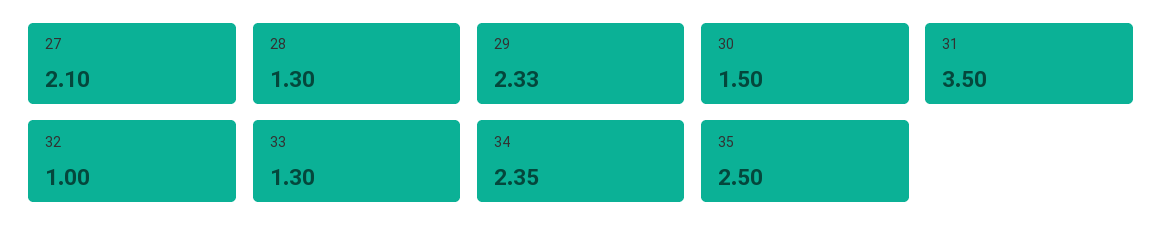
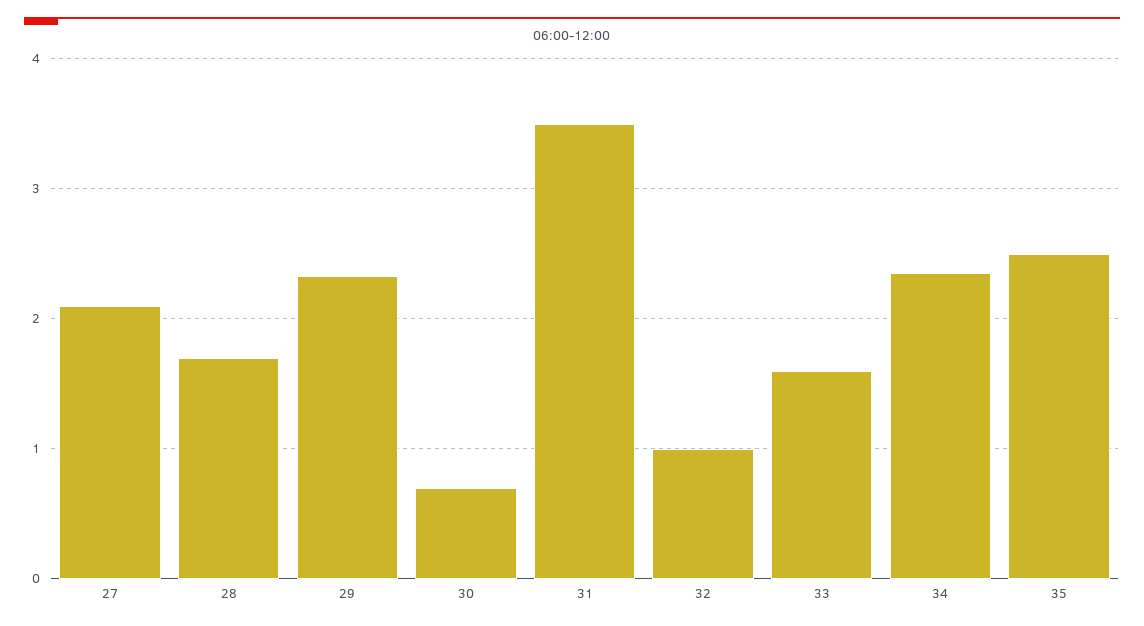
  {
    "27": 2.1,
-   "28": 1.3,
+   "28": 1.7,
    "29": 2.33,
-   "30": 1.5,
+   "30": 0.7,
    "31": 3.5,
    "32": 1,
-   "33": 1.3,
+   "33": 1.6,
    "34": 2.35,
    "35": 2.5
  }

